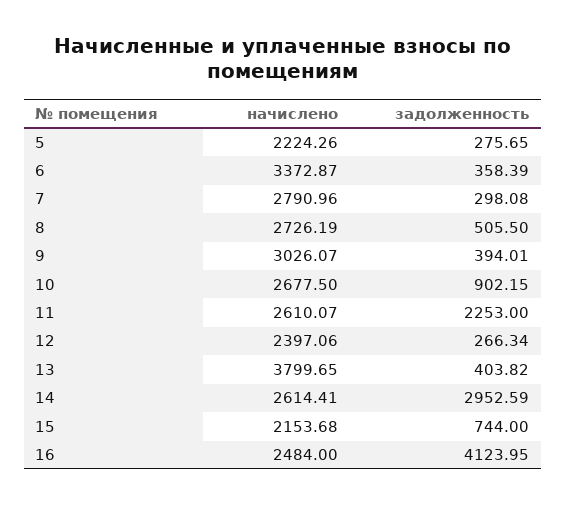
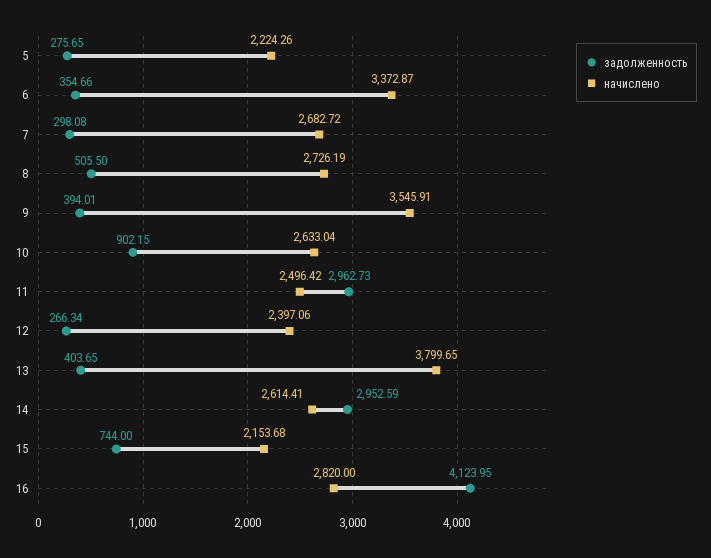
  {
    "начислено": {
      "5": 2224.26,
      "6": 3372.87,
-     "7": 2790.96,
+     "7": 2682.72,
      "8": 2726.19,
-     "9": 3026.07,
+     "9": 3545.91,
-     "10": 2677.5,
+     "10": 2633.04,
-     "11": 2610.07,
+     "11": 2496.42,
      "12": 2397.06,
      "13": 3799.65,
      "14": 2614.41,
      "15": 2153.68,
-     "16": 2484
+     "16": 2820
    },
    "задолженность": {
      "5": 275.65,
-     "6": 358.39,
+     "6": 354.66,
      "7": 298.08,
      "8": 505.5,
      "9": 394.01,
      "10": 902.15,
-     "11": 2253,
+     "11": 2962.73,
      "12": 266.34,
-     "13": 403.82,
+     "13": 403.65,
      "14": 2952.59,
      "15": 744,
      "16": 4123.95
    }
  }

